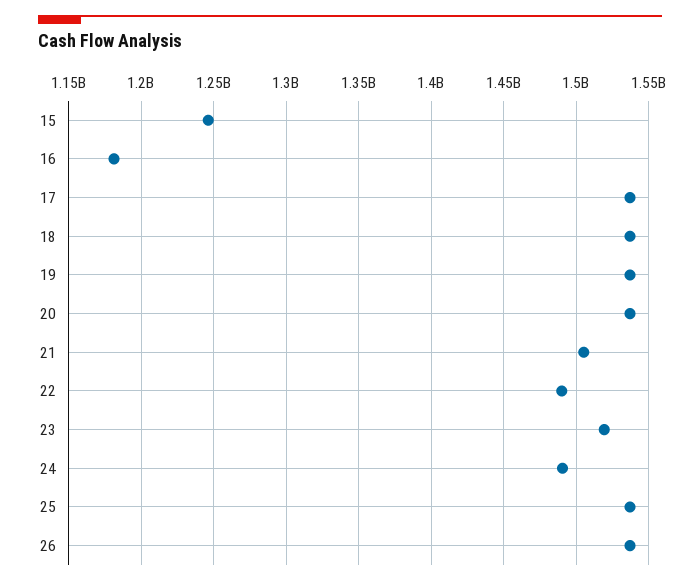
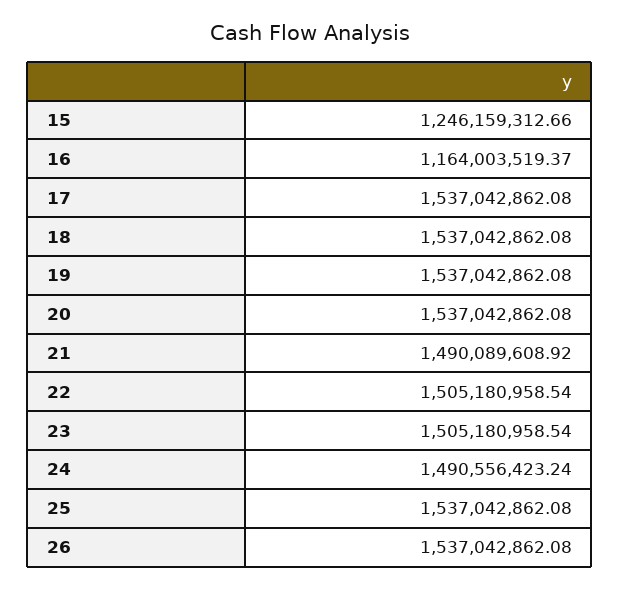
  {
    "15": 1246159312.66,
-   "16": 1180000000,
+   "16": 1164003519.37,
    "17": 1537042862.08,
    "18": 1537042862.08,
    "19": 1537042862.08,
    "20": 1537042862.08,
-   "21": 1505000000,
+   "21": 1490089608.92,
-   "22": 1490000000,
+   "22": 1505180958.54,
-   "23": 1520000000,
+   "23": 1505180958.54,
    "24": 1490556423.24,
    "25": 1537042862.08,
    "26": 1537042862.08
  }

